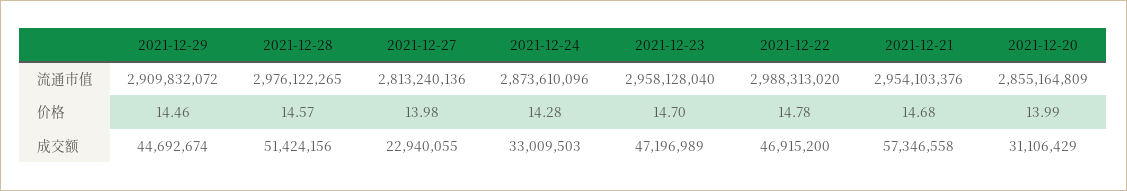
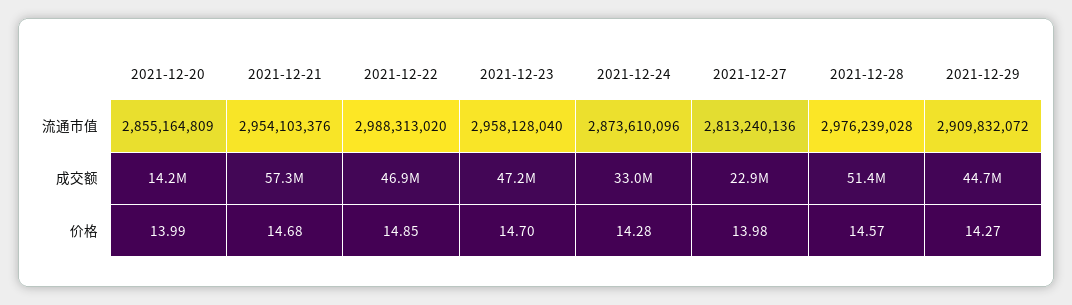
  {
    "2021-12-29": {
      "流通市值": 2909832072,
-     "价格": 14.46,
+     "价格": 14.27,
      "成交额": 44692674
    },
    "2021-12-28": {
-     "流通市值": 2976122265,
+     "流通市值": 2976239028,
      "价格": 14.57,
      "成交额": 51424156
    },
    "2021-12-27": {
      "流通市值": 2813240136,
      "价格": 13.98,
      "成交额": 22940055
    },
    "2021-12-24": {
      "流通市值": 2873610096,
      "价格": 14.28,
      "成交额": 33009503
    },
    "2021-12-23": {
      "流通市值": 2958128040,
      "价格": 14.7,
      "成交额": 47196989
    },
    "2021-12-22": {
      "流通市值": 2988313020,
-     "价格": 14.78,
+     "价格": 14.85,
      "成交额": 46915200
    },
    "2021-12-21": {
      "流通市值": 2954103376,
      "价格": 14.68,
      "成交额": 57346558
    },
    "2021-12-20": {
      "流通市值": 2855164809,
      "价格": 13.99,
-     "成交额": 31106429
+     "成交额": 14200000
    }
  }

